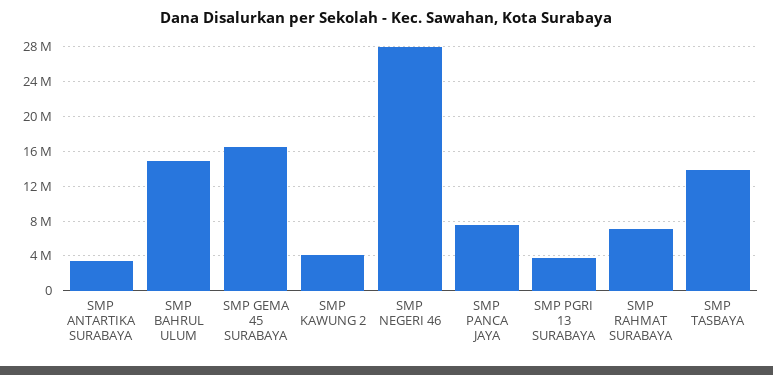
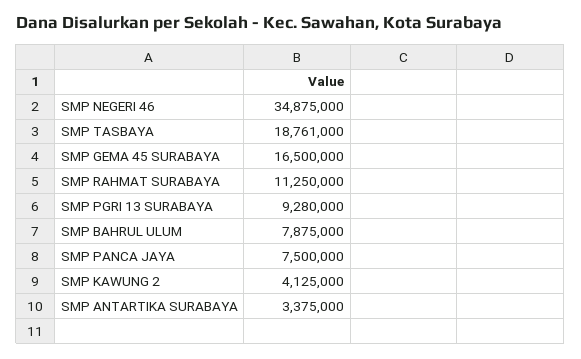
  {
    "SMP ANTARTIKA SURABAYA": 3375000,
-   "SMP BAHRUL ULUM": 15000000,
+   "SMP BAHRUL ULUM": 7875000,
    "SMP GEMA 45 SURABAYA": 16500000,
    "SMP KAWUNG 2": 4125000,
-   "SMP NEGERI 46": 28000000,
+   "SMP NEGERI 46": 34875000,
    "SMP PANCA JAYA": 7500000,
-   "SMP PGRI 13 SURABAYA": 4000000,
+   "SMP PGRI 13 SURABAYA": 9280000,
-   "SMP RAHMAT SURABAYA": 7000000,
+   "SMP RAHMAT SURABAYA": 11250000,
-   "SMP TASBAYA": 14000000
+   "SMP TASBAYA": 18761000
  }

